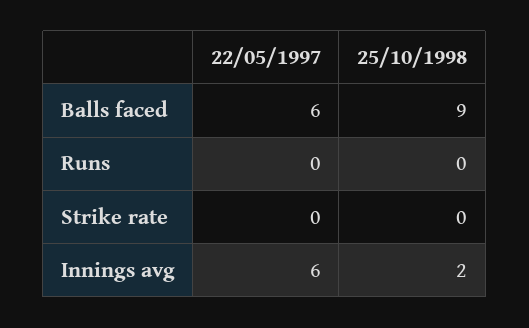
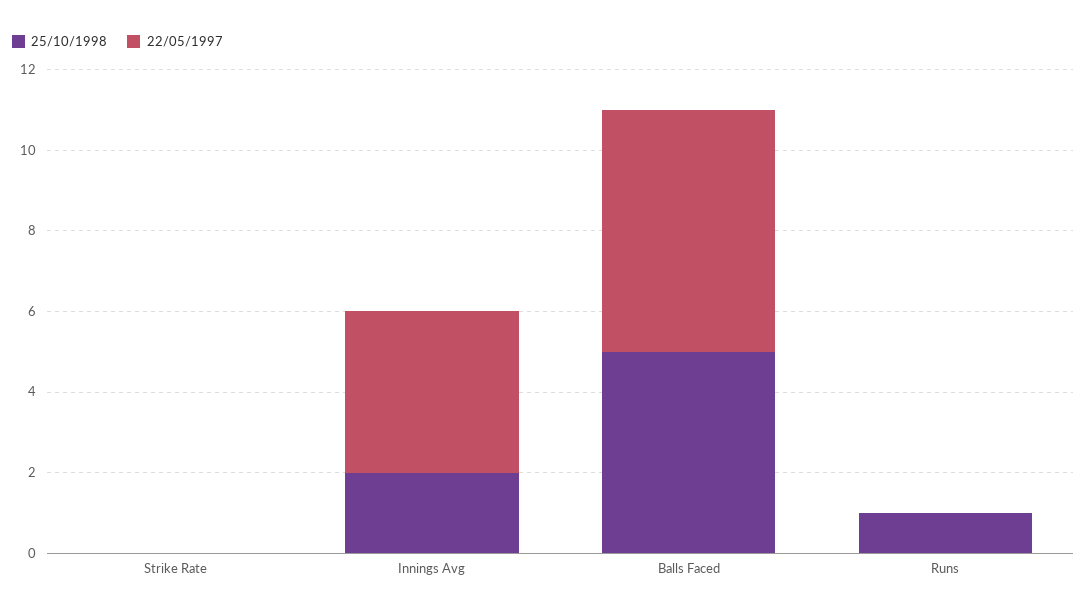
  {
    "22/05/1997": {
      "Balls faced": 6,
      "Runs": 0,
      "Strike rate": 0,
-     "Innings avg": 6
+     "Innings avg": 4
    },
    "25/10/1998": {
-     "Balls faced": 9,
+     "Balls faced": 5,
-     "Runs": 0,
+     "Runs": 1,
      "Strike rate": 0,
      "Innings avg": 2
    }
  }

